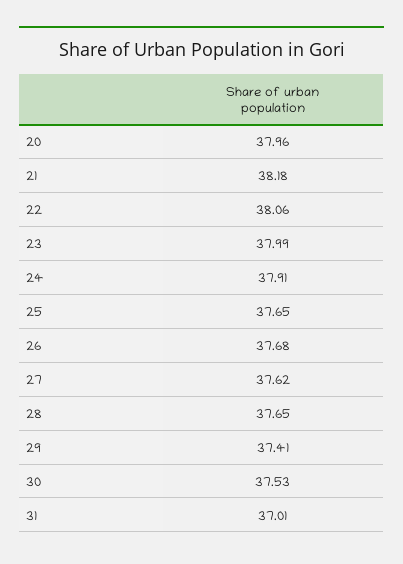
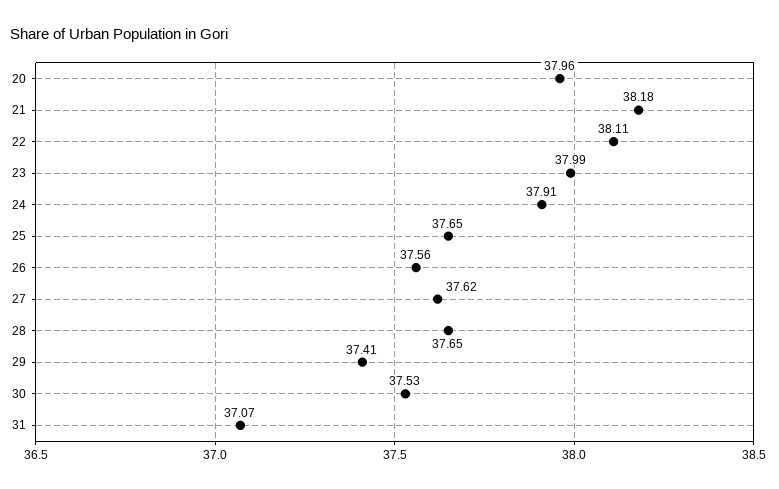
  {
    "20": 37.96,
    "21": 38.18,
-   "22": 38.06,
+   "22": 38.11,
    "23": 37.99,
    "24": 37.91,
    "25": 37.65,
-   "26": 37.68,
+   "26": 37.56,
    "27": 37.62,
    "28": 37.65,
    "29": 37.41,
    "30": 37.53,
-   "31": 37.01
+   "31": 37.07
  }

